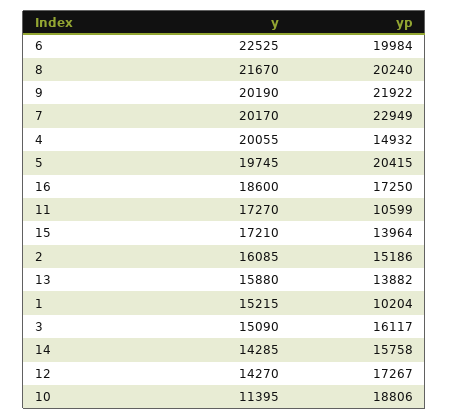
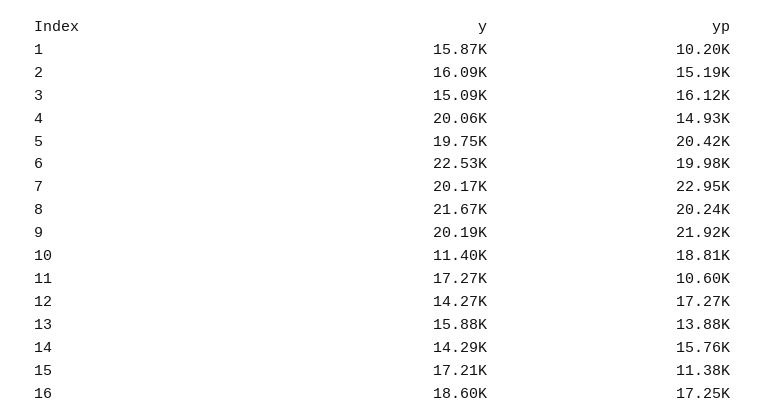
  {
    "y": {
      "6": 22525,
      "8": 21670,
      "9": 20190,
      "7": 20170,
      "4": 20055,
      "5": 19745,
      "16": 18600,
      "11": 17270,
      "15": 17210,
      "2": 16085,
      "13": 15880,
-     "1": 15215,
+     "1": 15870,
      "3": 15090,
      "14": 14285,
      "12": 14270,
      "10": 11395
    },
    "yp": {
      "6": 19984,
      "8": 20240,
      "9": 21922,
      "7": 22949,
      "4": 14932,
      "5": 20415,
      "16": 17250,
      "11": 10599,
-     "15": 13964,
+     "15": 11380,
      "2": 15186,
      "13": 13882,
      "1": 10204,
      "3": 16117,
      "14": 15758,
      "12": 17267,
      "10": 18806
    }
  }

